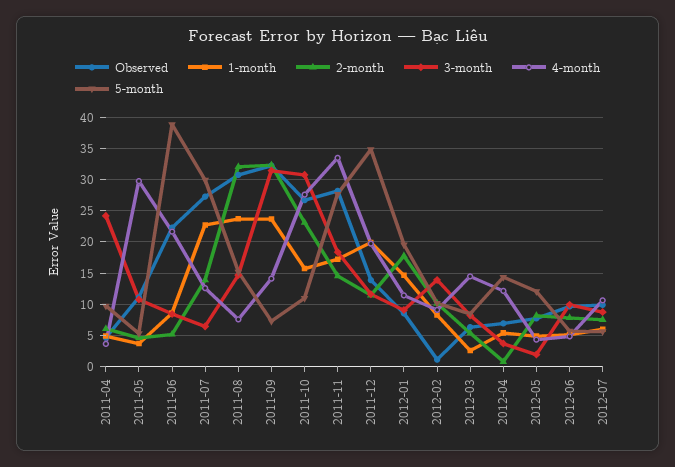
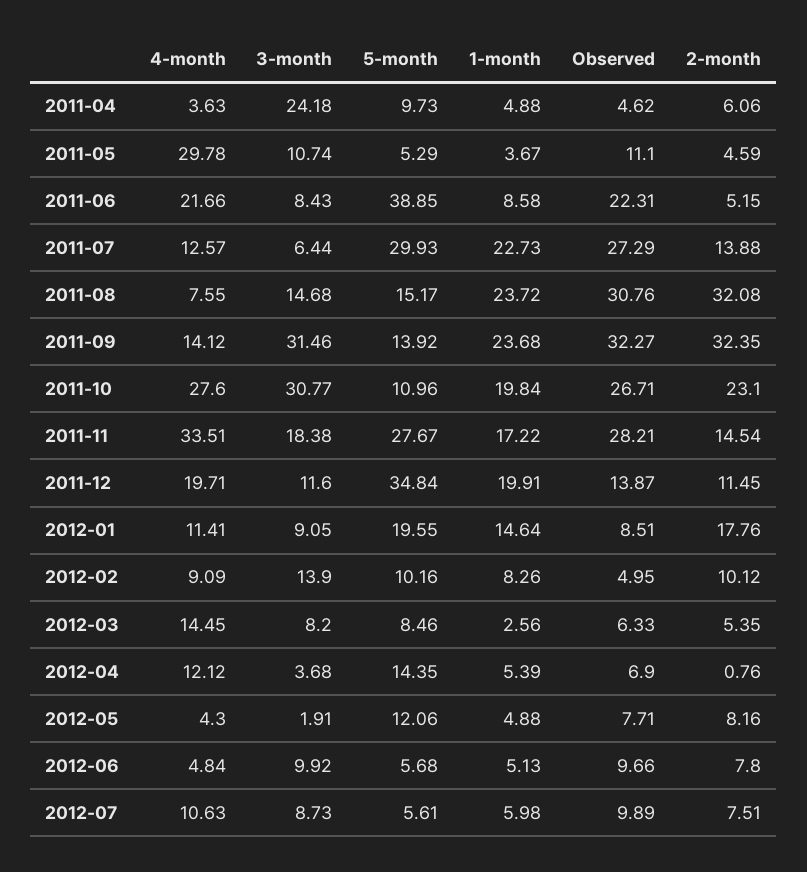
  {
    "Observed": {
      "2011-04": 4.62,
      "2011-05": 11.1,
      "2011-06": 22.31,
      "2011-07": 27.29,
      "2011-08": 30.76,
      "2011-09": 32.27,
      "2011-10": 26.71,
      "2011-11": 28.21,
      "2011-12": 13.87,
      "2012-01": 8.51,
-     "2012-02": 1,
+     "2012-02": 4.95,
      "2012-03": 6.33,
      "2012-04": 6.9,
      "2012-05": 7.71,
      "2012-06": 9.66,
      "2012-07": 9.89
    },
    "1-month": {
      "2011-04": 4.88,
      "2011-05": 3.67,
      "2011-06": 8.58,
      "2011-07": 22.73,
      "2011-08": 23.72,
      "2011-09": 23.68,
-     "2011-10": 16,
+     "2011-10": 19.84,
      "2011-11": 17.22,
      "2011-12": 19.91,
      "2012-01": 14.64,
      "2012-02": 8.26,
      "2012-03": 2.56,
      "2012-04": 5.39,
      "2012-05": 4.88,
      "2012-06": 5.13,
      "2012-07": 5.98
    },
    "2-month": {
      "2011-04": 6.06,
      "2011-05": 4.59,
      "2011-06": 5.15,
      "2011-07": 13.88,
      "2011-08": 32.08,
      "2011-09": 32.35,
      "2011-10": 23.1,
      "2011-11": 14.54,
      "2011-12": 11.45,
      "2012-01": 17.76,
      "2012-02": 10.12,
      "2012-03": 5.35,
      "2012-04": 0.76,
      "2012-05": 8.16,
      "2012-06": 7.8,
      "2012-07": 7.51
    },
    "3-month": {
      "2011-04": 24.18,
      "2011-05": 10.74,
      "2011-06": 8.43,
      "2011-07": 6.44,
      "2011-08": 14.68,
      "2011-09": 31.46,
      "2011-10": 30.77,
      "2011-11": 18.38,
      "2011-12": 11.6,
      "2012-01": 9.05,
      "2012-02": 13.9,
      "2012-03": 8.2,
      "2012-04": 3.68,
      "2012-05": 1.91,
      "2012-06": 9.92,
      "2012-07": 8.73
    },
    "4-month": {
      "2011-04": 3.63,
      "2011-05": 29.78,
      "2011-06": 21.66,
      "2011-07": 12.57,
      "2011-08": 7.55,
      "2011-09": 14.12,
      "2011-10": 27.6,
      "2011-11": 33.51,
      "2011-12": 19.71,
      "2012-01": 11.41,
      "2012-02": 9.09,
      "2012-03": 14.45,
      "2012-04": 12.12,
      "2012-05": 4.3,
      "2012-06": 4.84,
      "2012-07": 10.63
    },
    "5-month": {
      "2011-04": 9.73,
      "2011-05": 5.29,
      "2011-06": 38.85,
      "2011-07": 29.93,
      "2011-08": 15.17,
-     "2011-09": 7,
+     "2011-09": 13.92,
      "2011-10": 10.96,
      "2011-11": 27.67,
      "2011-12": 34.84,
      "2012-01": 19.55,
      "2012-02": 10.16,
      "2012-03": 8.46,
      "2012-04": 14.35,
      "2012-05": 12.06,
      "2012-06": 5.68,
      "2012-07": 5.61
    }
  }

